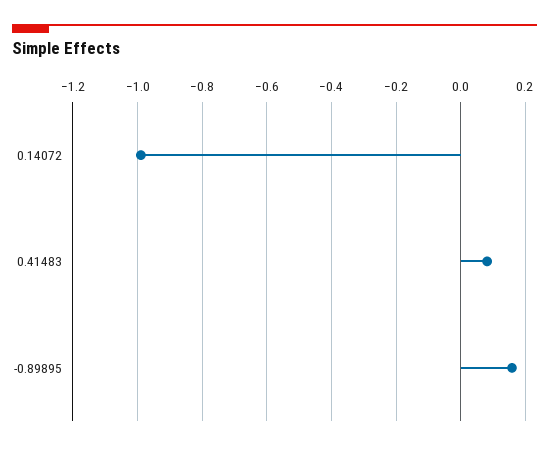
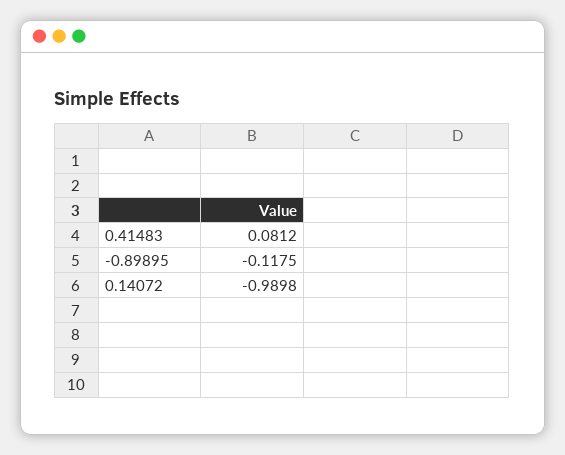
  {
    "0.14072": -0.9898,
    "0.41483": 0.0812,
-   "-0.89895": 0.16
+   "-0.89895": -0.1175
  }

